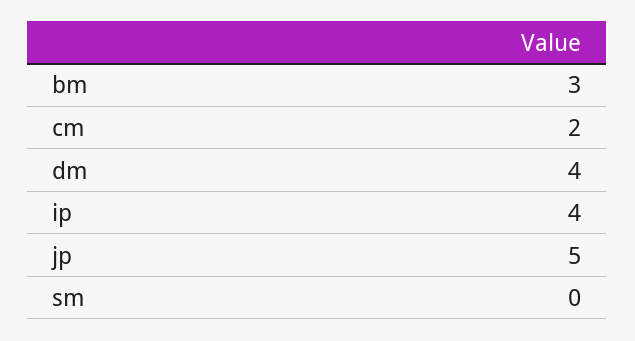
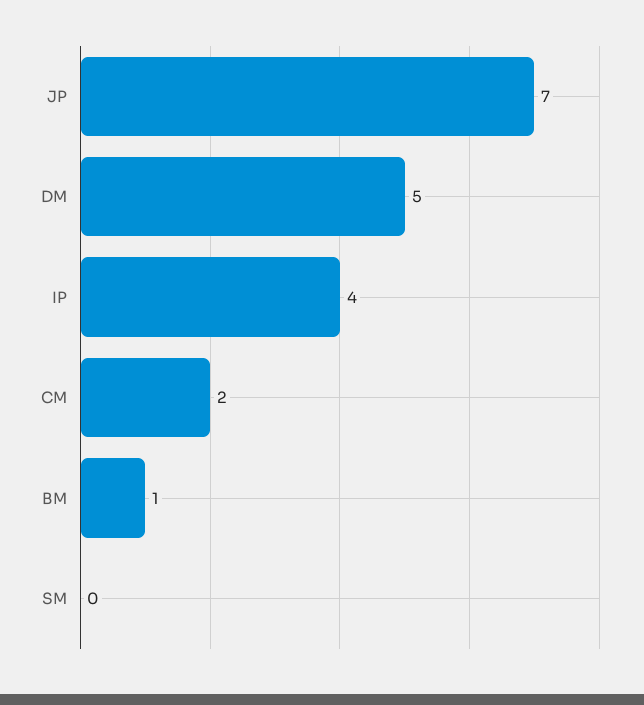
  {
-   "bm": 3,
+   "bm": 1,
    "cm": 2,
-   "dm": 4,
+   "dm": 5,
    "ip": 4,
-   "jp": 5,
+   "jp": 7,
    "sm": 0
  }

